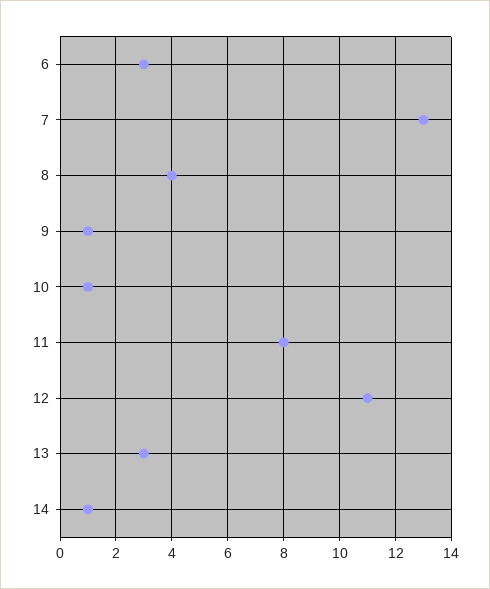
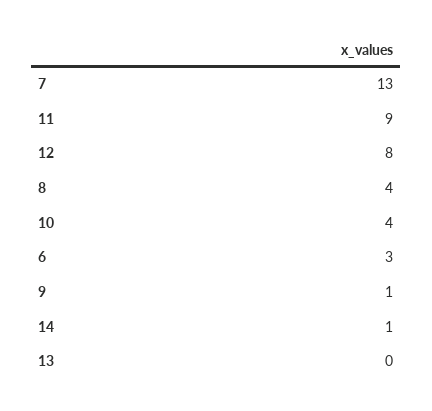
  {
    "6": 3,
    "7": 13,
    "8": 4,
    "9": 1,
-   "10": 1,
+   "10": 4,
-   "11": 8,
+   "11": 9,
-   "12": 11,
+   "12": 8,
-   "13": 3,
+   "13": 0,
    "14": 1
  }

